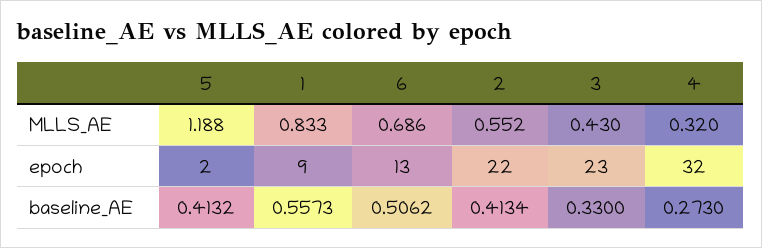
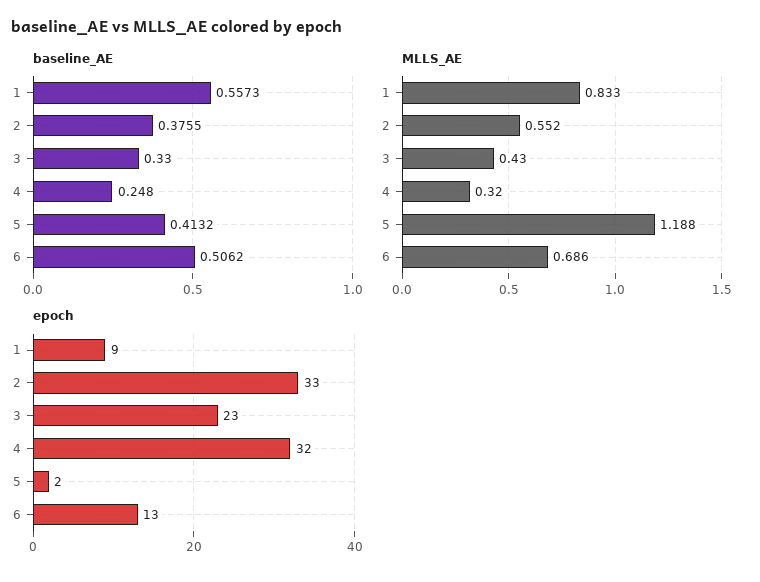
  {
    "MLLS_AE": {
      "5": 1.188,
      "1": 0.833,
      "6": 0.686,
      "2": 0.552,
      "3": 0.43,
      "4": 0.32
    },
    "epoch": {
      "5": 2,
      "1": 9,
      "6": 13,
-     "2": 22,
+     "2": 33,
      "3": 23,
      "4": 32
    },
    "baseline_AE": {
      "5": 0.4132,
      "1": 0.5573,
      "6": 0.5062,
-     "2": 0.4134,
+     "2": 0.3755,
      "3": 0.33,
-     "4": 0.273
+     "4": 0.248
    }
  }

